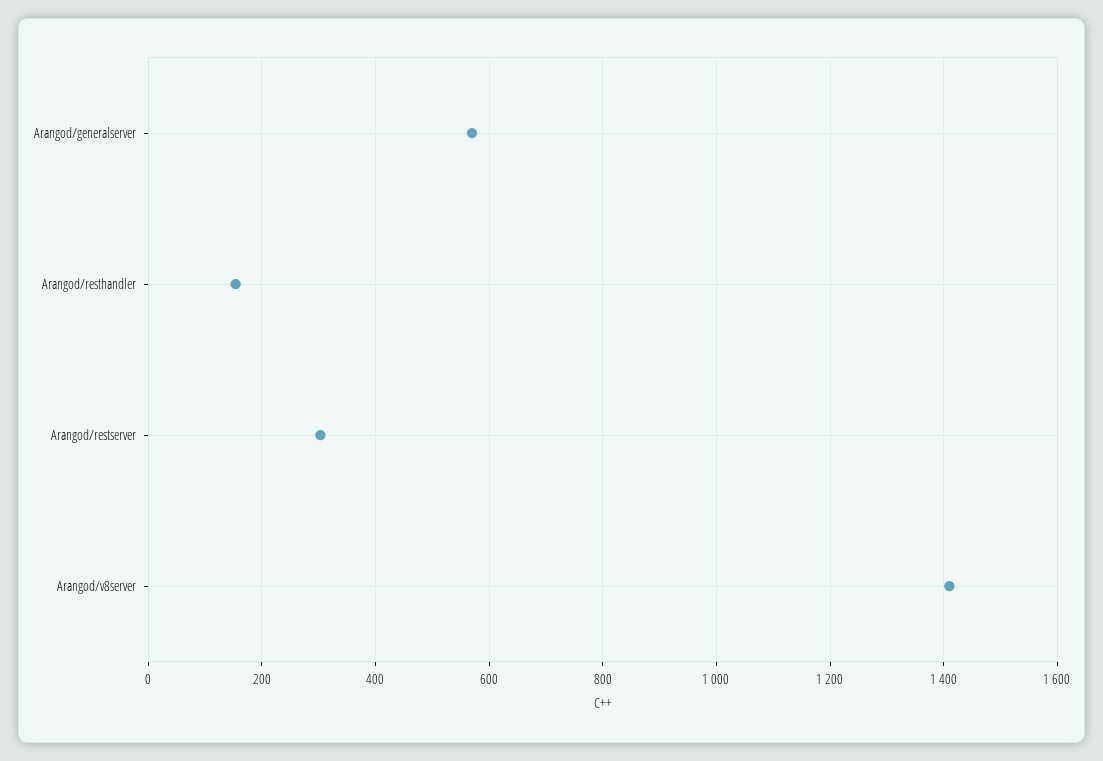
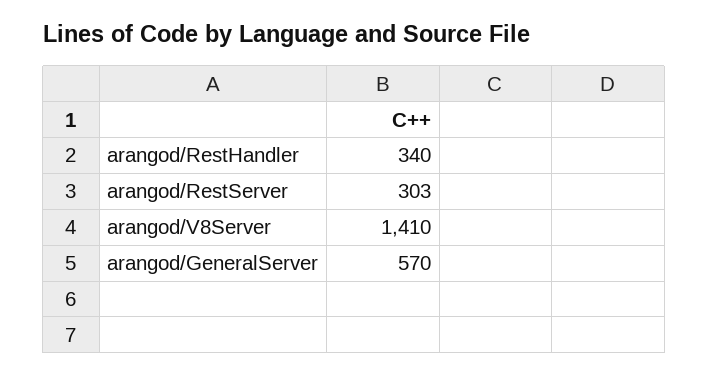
  {
    "Arangod/generalserver": 570,
-   "Arangod/resthandler": 160,
+   "Arangod/resthandler": 340,
    "Arangod/restserver": 303,
    "Arangod/v8server": 1410
  }

